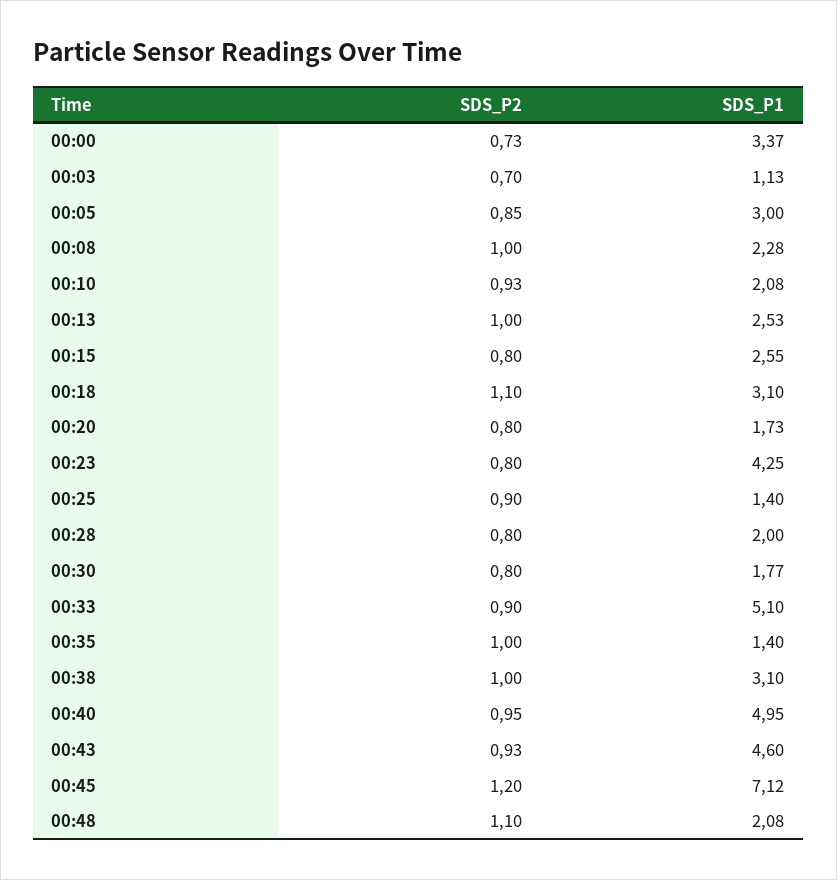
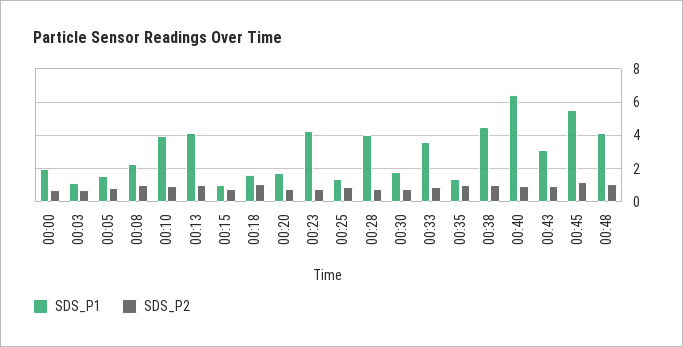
  {
    "SDS_P2": {
      "00:00": 0.73,
      "00:03": 0.7,
      "00:05": 0.85,
      "00:08": 1,
      "00:10": 0.93,
      "00:13": 1,
      "00:15": 0.8,
      "00:18": 1.1,
      "00:20": 0.8,
      "00:23": 0.8,
      "00:25": 0.9,
      "00:28": 0.8,
      "00:30": 0.8,
      "00:33": 0.9,
      "00:35": 1,
      "00:38": 1,
      "00:40": 0.95,
      "00:43": 0.93,
      "00:45": 1.2,
      "00:48": 1.1
    },
    "SDS_P1": {
-     "00:00": 3.37,
+     "00:00": 2,
      "00:03": 1.13,
-     "00:05": 3,
+     "00:05": 1.5,
      "00:08": 2.28,
-     "00:10": 2.08,
+     "00:10": 4,
-     "00:13": 2.53,
+     "00:13": 4,
-     "00:15": 2.55,
+     "00:15": 1,
-     "00:18": 3.1,
+     "00:18": 1.5,
      "00:20": 1.73,
      "00:23": 4.25,
      "00:25": 1.4,
-     "00:28": 2,
+     "00:28": 4,
      "00:30": 1.77,
-     "00:33": 5.1,
+     "00:33": 3.5,
      "00:35": 1.4,
-     "00:38": 3.1,
+     "00:38": 4.5,
-     "00:40": 4.95,
+     "00:40": 6.5,
-     "00:43": 4.6,
+     "00:43": 3,
-     "00:45": 7.12,
+     "00:45": 5.5,
-     "00:48": 2.08
+     "00:48": 4
    }
  }

